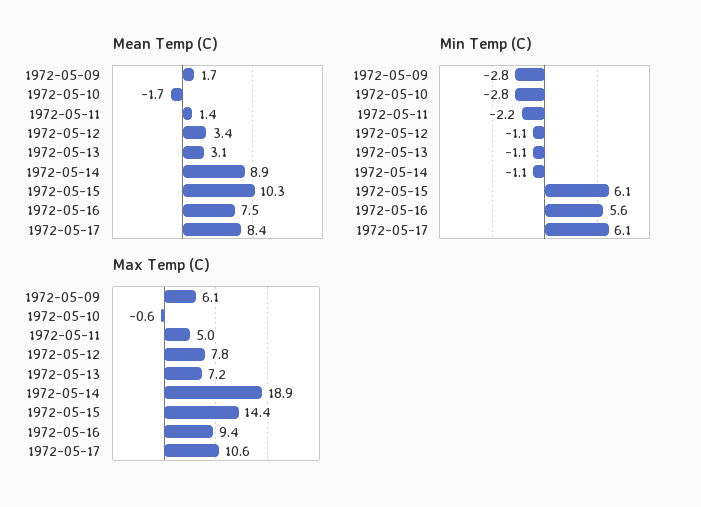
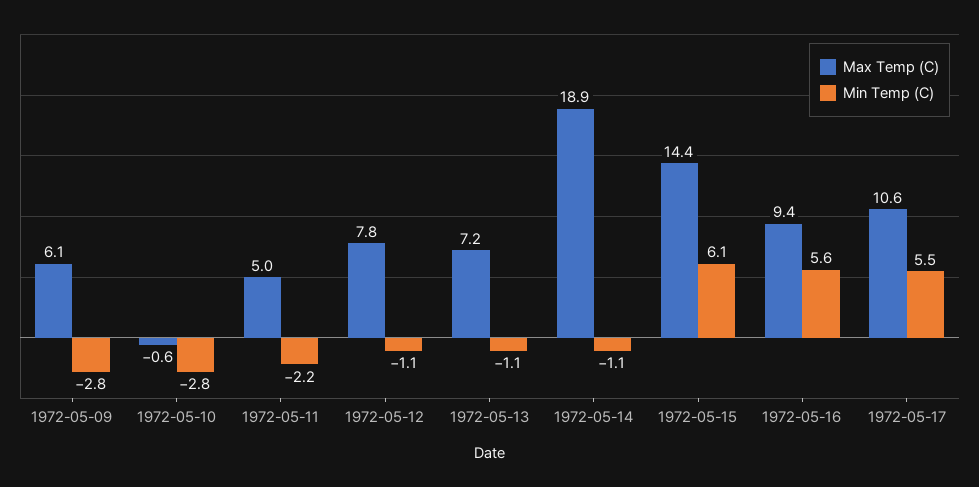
  {
-   "Mean Temp (C)": {
-     "1972-05-09": 1.7,
-     "1972-05-10": -1.7,
-     "1972-05-11": 1.4,
-     "1972-05-12": 3.4,
-     "1972-05-13": 3.1,
-     "1972-05-14": 8.9,
-     "1972-05-15": 10.3,
-     "1972-05-16": 7.5,
-     "1972-05-17": 8.4
-   },
    "Min Temp (C)": {
      "1972-05-09": -2.8,
      "1972-05-10": -2.8,
      "1972-05-11": -2.2,
      "1972-05-12": -1.1,
      "1972-05-13": -1.1,
      "1972-05-14": -1.1,
      "1972-05-15": 6.1,
      "1972-05-16": 5.6,
-     "1972-05-17": 6.1
+     "1972-05-17": 5.5
    },
    "Max Temp (C)": {
      "1972-05-09": 6.1,
      "1972-05-10": -0.6,
      "1972-05-11": 5,
      "1972-05-12": 7.8,
      "1972-05-13": 7.2,
      "1972-05-14": 18.9,
      "1972-05-15": 14.4,
      "1972-05-16": 9.4,
      "1972-05-17": 10.6
    }
  }

